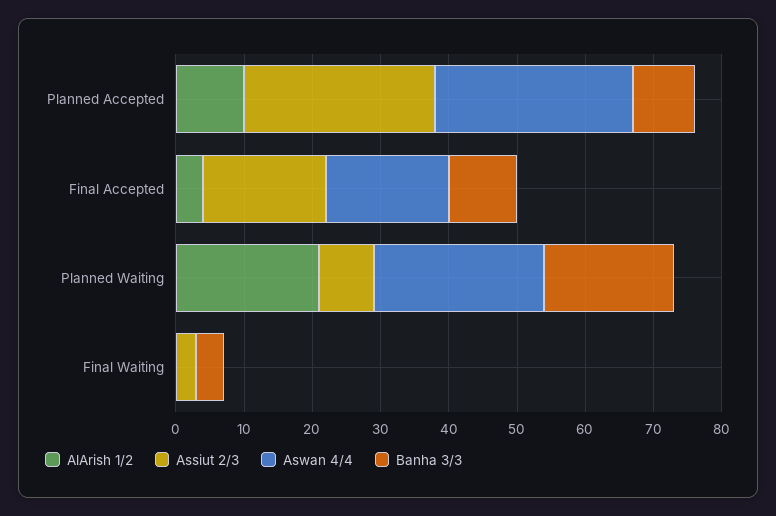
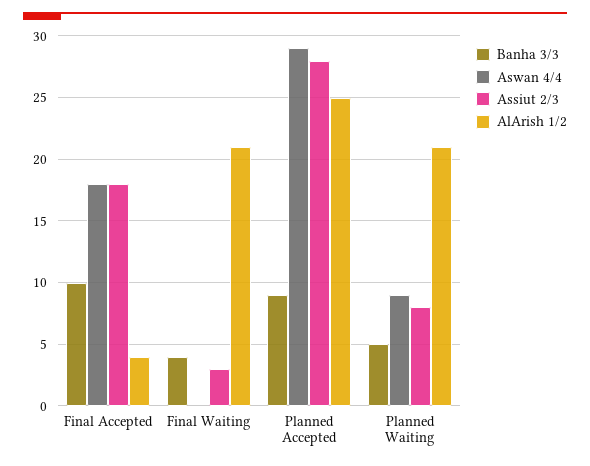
  {
    "AlArish 1/2": {
-     "Planned Accepted": 10,
+     "Planned Accepted": 25,
      "Final Accepted": 4,
      "Planned Waiting": 21,
-     "Final Waiting": 0
+     "Final Waiting": 21
    },
    "Assiut 2/3": {
      "Planned Accepted": 28,
      "Final Accepted": 18,
      "Planned Waiting": 8,
      "Final Waiting": 3
    },
    "Aswan 4/4": {
      "Planned Accepted": 29,
      "Final Accepted": 18,
-     "Planned Waiting": 25,
+     "Planned Waiting": 9,
      "Final Waiting": 0
    },
    "Banha 3/3": {
      "Planned Accepted": 9,
      "Final Accepted": 10,
-     "Planned Waiting": 20,
+     "Planned Waiting": 5,
      "Final Waiting": 4
    }
  }

